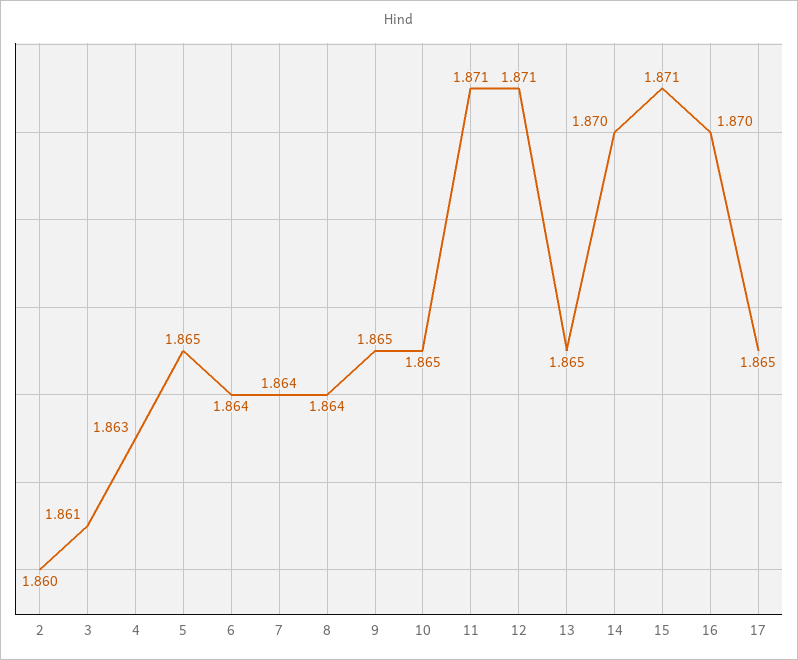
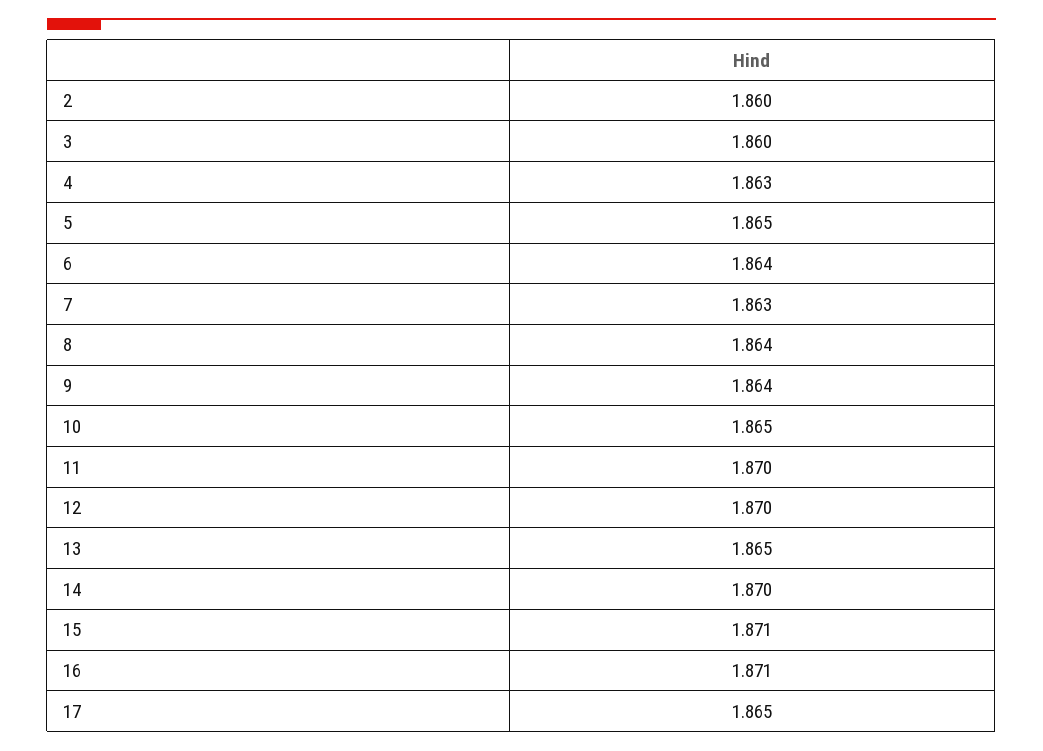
  {
    "2": 1.86,
-   "3": 1.861,
+   "3": 1.86,
    "4": 1.863,
    "5": 1.865,
    "6": 1.864,
-   "7": 1.864,
+   "7": 1.863,
    "8": 1.864,
-   "9": 1.865,
+   "9": 1.864,
    "10": 1.865,
-   "11": 1.871,
+   "11": 1.87,
-   "12": 1.871,
+   "12": 1.87,
    "13": 1.865,
    "14": 1.87,
    "15": 1.871,
-   "16": 1.87,
+   "16": 1.871,
    "17": 1.865
  }

